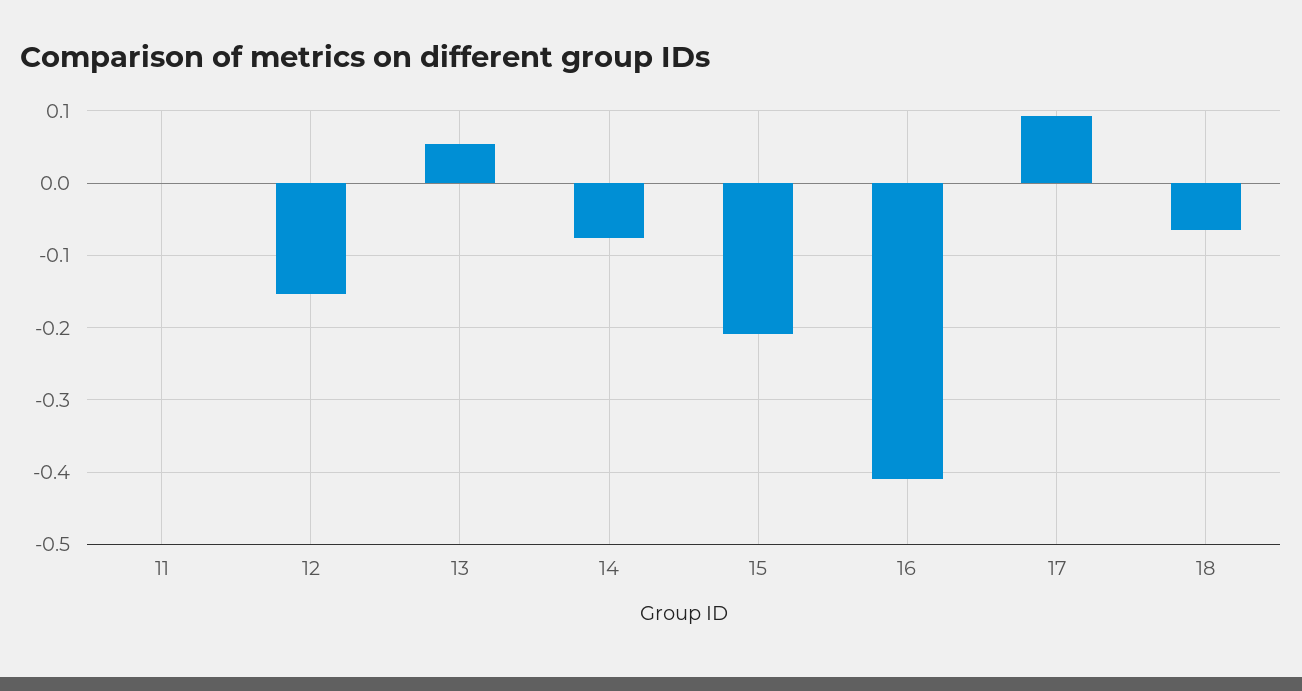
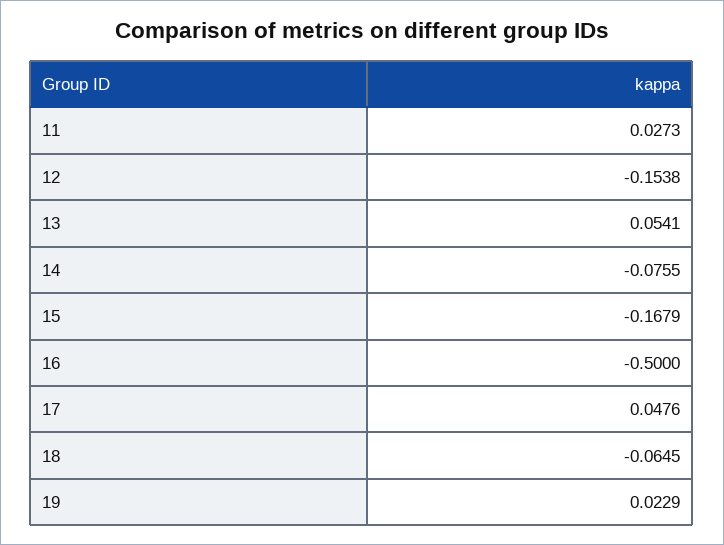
  {
-   "11": 0,
+   "11": 0.0273,
    "12": -0.1538,
    "13": 0.0541,
    "14": -0.0755,
-   "15": -0.21,
+   "15": -0.1679,
-   "16": -0.41,
+   "16": -0.5,
-   "17": 0.09,
+   "17": 0.0476,
-   "18": -0.0645
+   "18": -0.0645,
+   "19": 0.0229
  }

